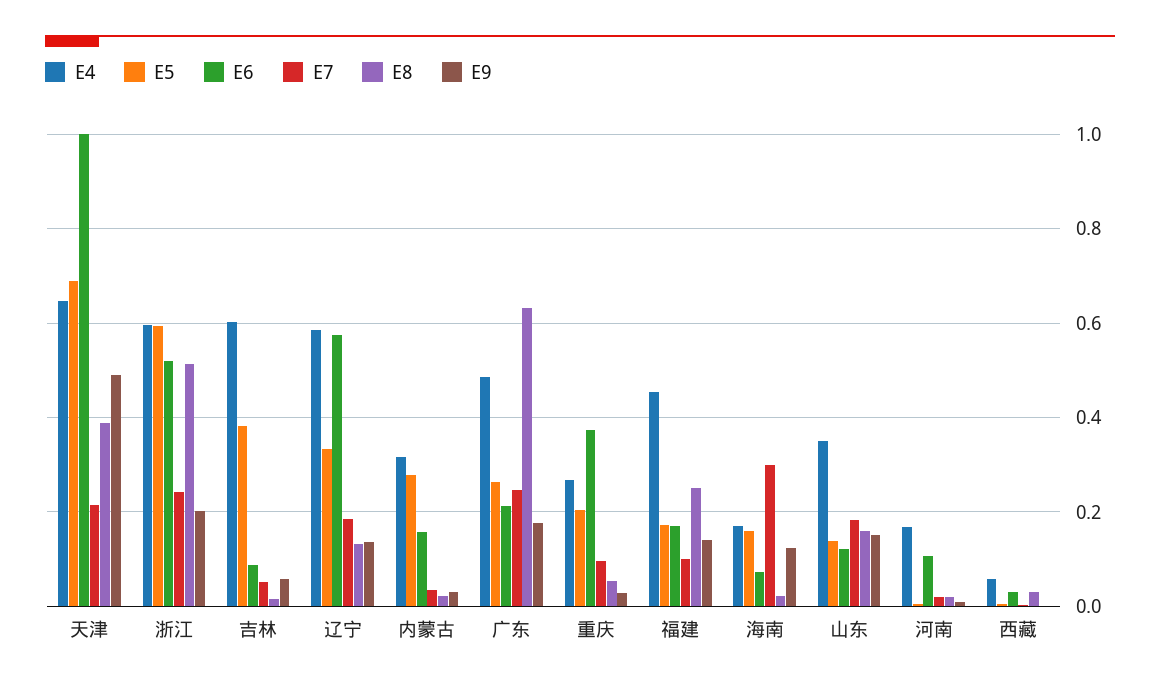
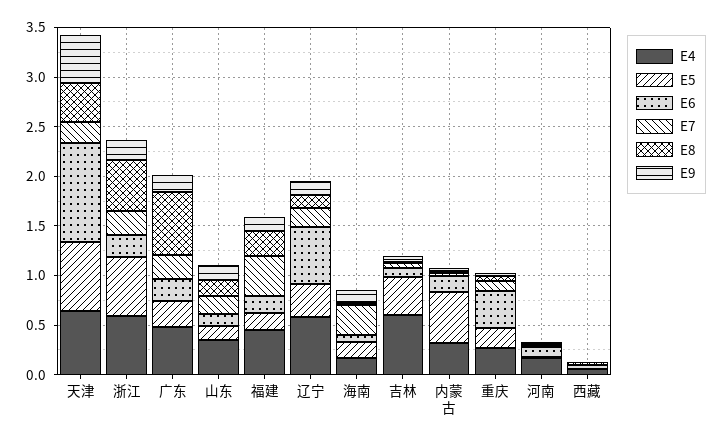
  {
    "E4": {
      "天津": 0.64,
      "浙江": 0.6,
      "吉林": 0.6,
      "辽宁": 0.58,
      "内蒙古": 0.32,
      "广东": 0.48,
      "重庆": 0.26,
      "福建": 0.46,
      "海南": 0.18,
      "山东": 0.34,
      "河南": 0.16,
      "西藏": 0.06
    },
    "E5": {
      "天津": 0.7,
      "浙江": 0.6,
      "吉林": 0.38,
      "辽宁": 0.34,
-     "内蒙古": 0.28,
+     "内蒙古": 0.5,
      "广东": 0.26,
      "重庆": 0.2,
      "福建": 0.18,
      "海南": 0.16,
      "山东": 0.14,
      "河南": 0,
      "西藏": 0
    },
    "E6": {
      "天津": 1,
-     "浙江": 0.52,
+     "浙江": 0.2,
      "吉林": 0.08,
      "辽宁": 0.58,
      "内蒙古": 0.16,
      "广东": 0.22,
      "重庆": 0.38,
      "福建": 0.18,
      "海南": 0.08,
      "山东": 0.12,
      "河南": 0.1,
      "西藏": 0.04
    },
    "E7": {
      "天津": 0.22,
      "浙江": 0.24,
      "吉林": 0.06,
      "辽宁": 0.18,
      "内蒙古": 0.04,
      "广东": 0.24,
      "重庆": 0.1,
-     "福建": 0.1,
+     "福建": 0.4,
      "海南": 0.3,
      "山东": 0.18,
      "河南": 0.02,
      "西藏": 0
    },
    "E8": {
      "天津": 0.38,
      "浙江": 0.52,
      "吉林": 0.02,
      "辽宁": 0.14,
      "内蒙古": 0.02,
      "广东": 0.64,
      "重庆": 0.06,
      "福建": 0.26,
      "海南": 0.02,
      "山东": 0.16,
      "河南": 0.02,
      "西藏": 0.04
    },
    "E9": {
      "天津": 0.48,
      "浙江": 0.2,
      "吉林": 0.06,
      "辽宁": 0.14,
      "内蒙古": 0.04,
      "广东": 0.18,
      "重庆": 0.02,
      "福建": 0.14,
      "海南": 0.12,
      "山东": 0.16,
      "河南": 0.02,
      "西藏": 0
    }
  }

